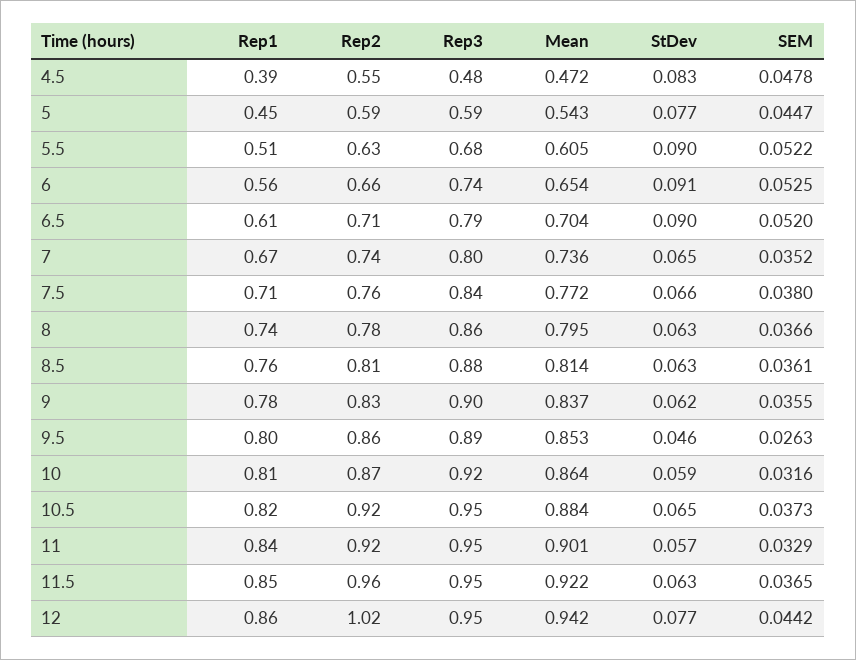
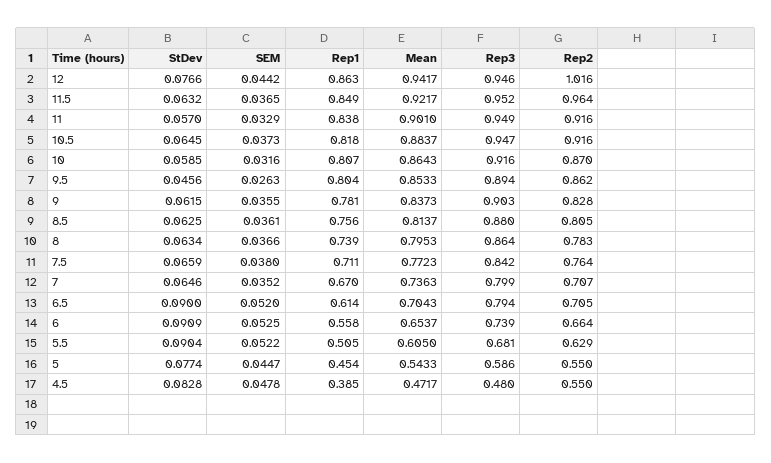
  {
    "Rep1": {
      "4.5": 0.385,
      "5": 0.454,
      "5.5": 0.505,
      "6": 0.558,
      "6.5": 0.614,
      "7": 0.67,
      "7.5": 0.711,
      "8": 0.739,
      "8.5": 0.756,
      "9": 0.781,
      "9.5": 0.804,
      "10": 0.807,
      "10.5": 0.818,
      "11": 0.838,
      "11.5": 0.849,
      "12": 0.863
    },
    "Rep2": {
      "4.5": 0.55,
-     "5": 0.59,
+     "5": 0.55,
      "5.5": 0.629,
      "6": 0.664,
      "6.5": 0.705,
-     "7": 0.74,
+     "7": 0.707,
      "7.5": 0.764,
      "8": 0.783,
      "8.5": 0.805,
      "9": 0.828,
      "9.5": 0.862,
      "10": 0.87,
      "10.5": 0.916,
      "11": 0.916,
      "11.5": 0.964,
      "12": 1.016
    },
    "Rep3": {
      "4.5": 0.48,
      "5": 0.586,
      "5.5": 0.681,
      "6": 0.739,
      "6.5": 0.794,
      "7": 0.799,
      "7.5": 0.842,
      "8": 0.864,
      "8.5": 0.88,
      "9": 0.903,
      "9.5": 0.894,
      "10": 0.916,
      "10.5": 0.947,
      "11": 0.949,
      "11.5": 0.952,
      "12": 0.946
    },
    "Mean": {
      "4.5": 0.4717,
      "5": 0.5433,
      "5.5": 0.605,
      "6": 0.6537,
      "6.5": 0.7043,
      "7": 0.7363,
      "7.5": 0.7723,
      "8": 0.7953,
      "8.5": 0.8137,
      "9": 0.8373,
      "9.5": 0.8533,
      "10": 0.8643,
      "10.5": 0.8837,
      "11": 0.901,
      "11.5": 0.9217,
      "12": 0.9417
    },
    "StDev": {
      "4.5": 0.0828,
      "5": 0.0774,
      "5.5": 0.0904,
      "6": 0.0909,
      "6.5": 0.09,
      "7": 0.0646,
      "7.5": 0.0659,
      "8": 0.0634,
      "8.5": 0.0625,
      "9": 0.0615,
      "9.5": 0.0456,
      "10": 0.0585,
      "10.5": 0.0645,
      "11": 0.057,
      "11.5": 0.0632,
      "12": 0.0766
    },
    "SEM": {
      "4.5": 0.0478,
      "5": 0.0447,
      "5.5": 0.0522,
      "6": 0.0525,
      "6.5": 0.052,
      "7": 0.0352,
      "7.5": 0.038,
      "8": 0.0366,
      "8.5": 0.0361,
      "9": 0.0355,
      "9.5": 0.0263,
      "10": 0.0316,
      "10.5": 0.0373,
      "11": 0.0329,
      "11.5": 0.0365,
      "12": 0.0442
    }
  }

